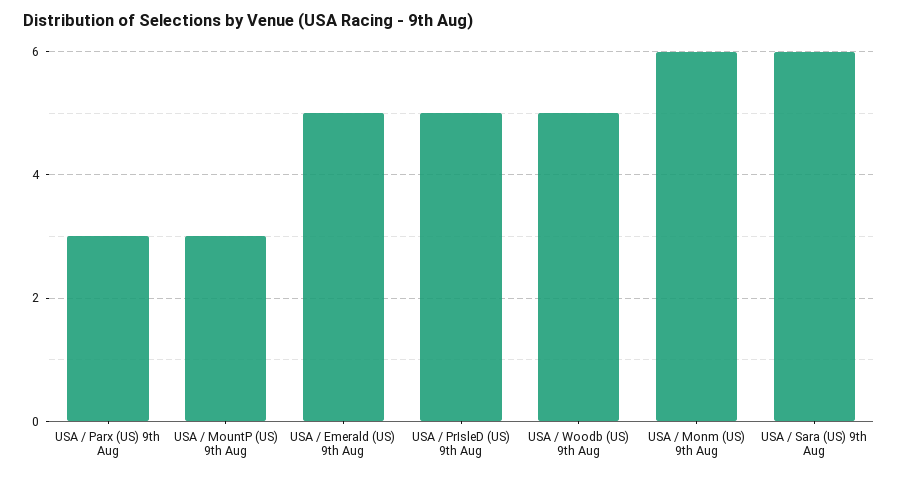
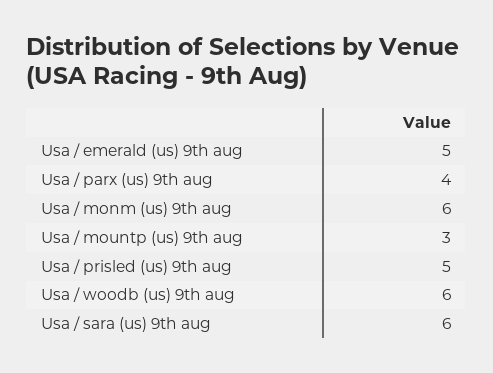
  {
-   "USA / Parx (US) 9th Aug": 3,
+   "USA / Parx (US) 9th Aug": 4,
    "USA / MountP (US) 9th Aug": 3,
    "USA / Emerald (US) 9th Aug": 5,
    "USA / PrIsleD (US) 9th Aug": 5,
-   "USA / Woodb (US) 9th Aug": 5,
+   "USA / Woodb (US) 9th Aug": 6,
    "USA / Monm (US) 9th Aug": 6,
    "USA / Sara (US) 9th Aug": 6
  }

